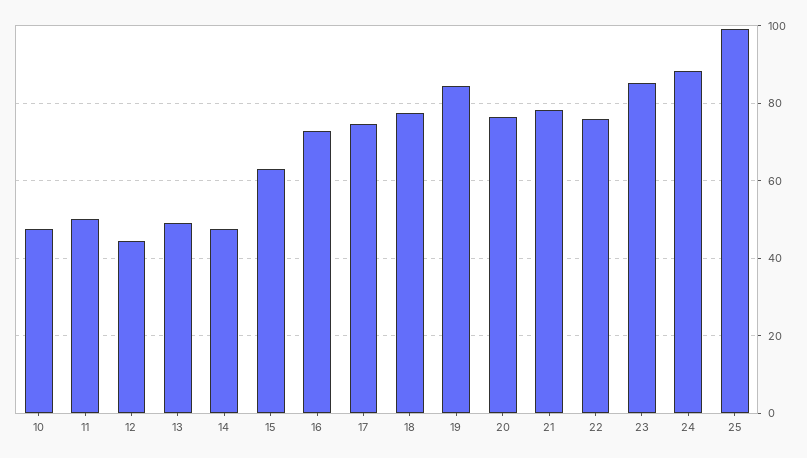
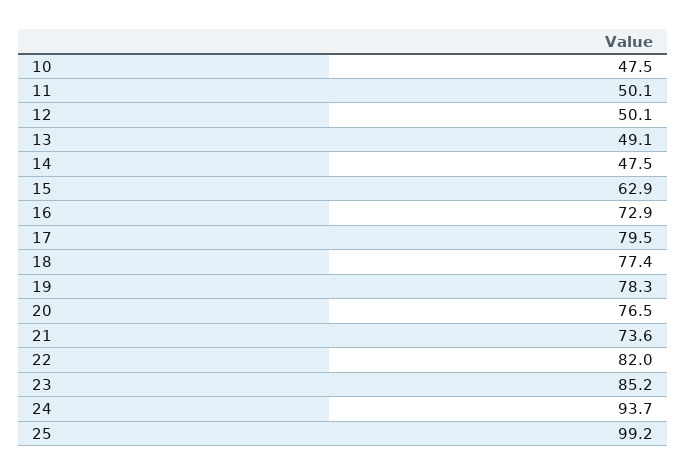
  {
    "10": 47.5,
    "11": 50.1,
-   "12": 44,
+   "12": 50.1,
    "13": 49.1,
    "14": 47.5,
    "15": 62.9,
    "16": 72.9,
-   "17": 74,
+   "17": 79.5,
    "18": 77.4,
-   "19": 84,
+   "19": 78.3,
    "20": 76.5,
-   "21": 78,
+   "21": 73.6,
-   "22": 76,
+   "22": 82,
    "23": 85.2,
-   "24": 88,
+   "24": 93.7,
    "25": 99.2
  }

